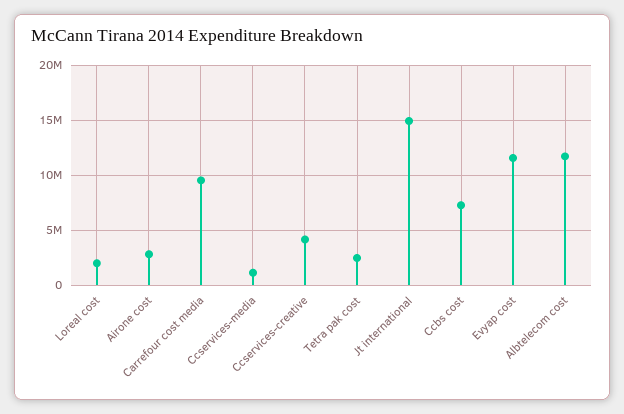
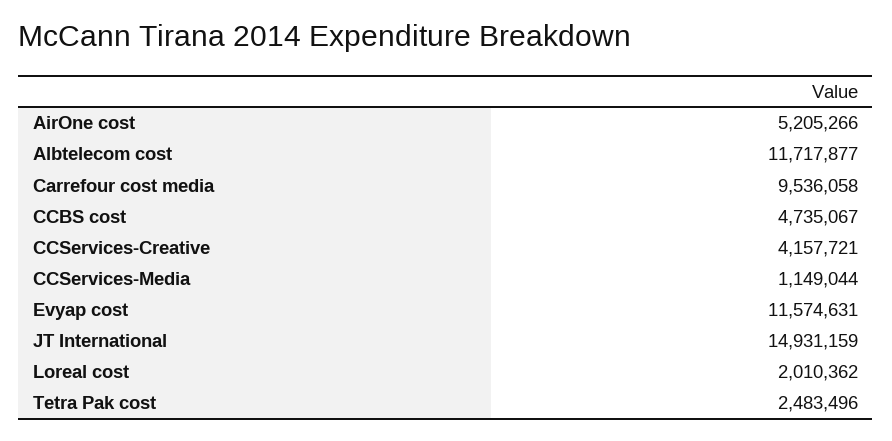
  {
    "Loreal cost": 2010362,
-   "Airone cost": 3000000,
+   "Airone cost": 5205266,
    "Carrefour cost media": 9536058,
    "Ccservices-media": 1149044,
    "Ccservices-creative": 4157721,
    "Tetra pak cost": 2483496,
    "Jt international": 14931159,
-   "Ccbs cost": 7000000,
+   "Ccbs cost": 4735067,
    "Evyap cost": 11574631,
    "Albtelecom cost": 11717877
  }

